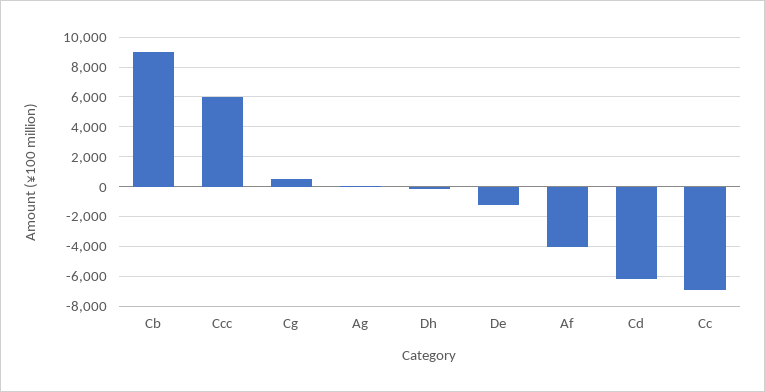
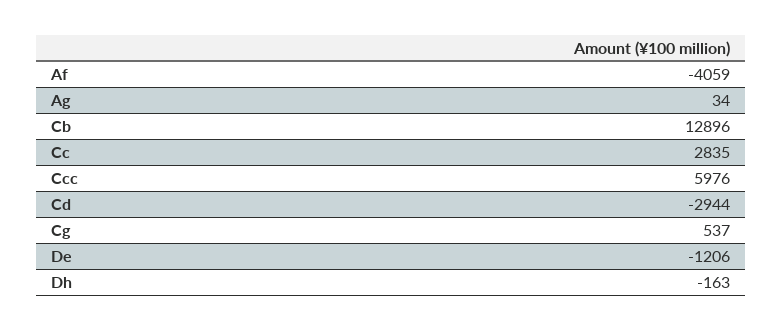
  {
-   "Cb": 9000,
+   "Cb": 12896,
    "Ccc": 5976,
    "Cg": 537,
    "Ag": 34,
    "Dh": -163,
    "De": -1206,
    "Af": -4059,
-   "Cd": -6000,
+   "Cd": -2944,
-   "Cc": -7000
+   "Cc": 2835
  }

